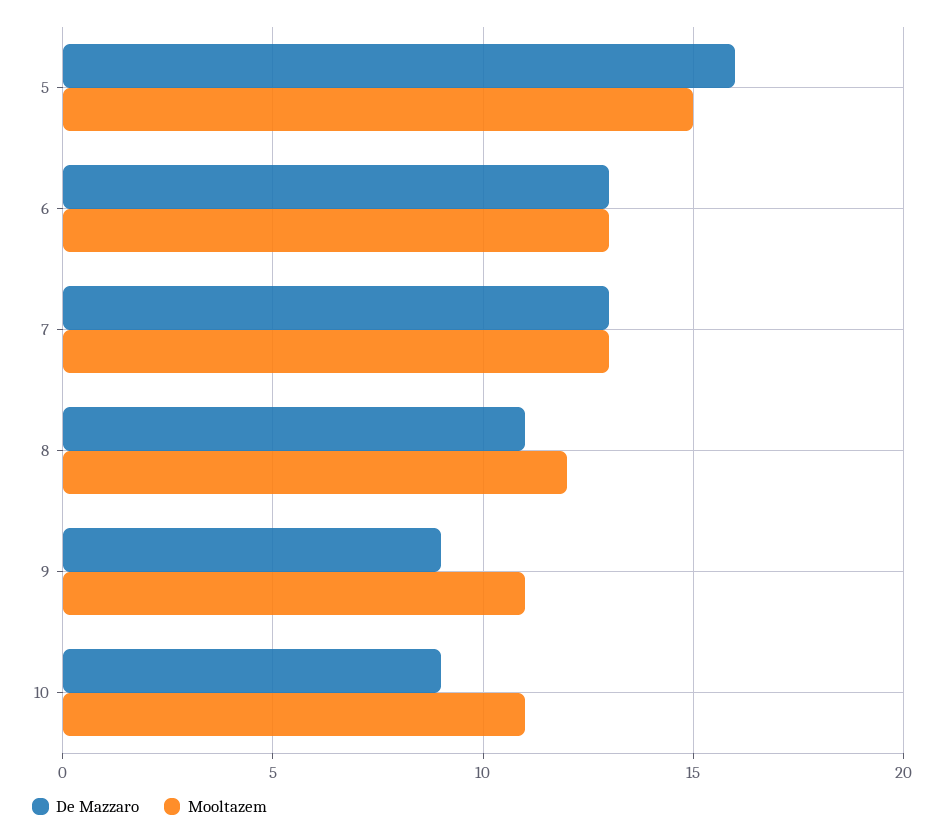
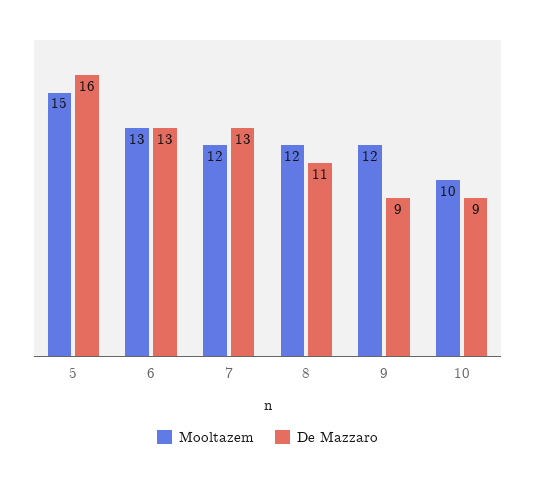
  {
    "De Mazzaro": {
      "5": 16,
      "6": 13,
      "7": 13,
      "8": 11,
      "9": 9,
      "10": 9
    },
    "Mooltazem": {
      "5": 15,
      "6": 13,
-     "7": 13,
+     "7": 12,
      "8": 12,
-     "9": 11,
+     "9": 12,
-     "10": 11
+     "10": 10
    }
  }

